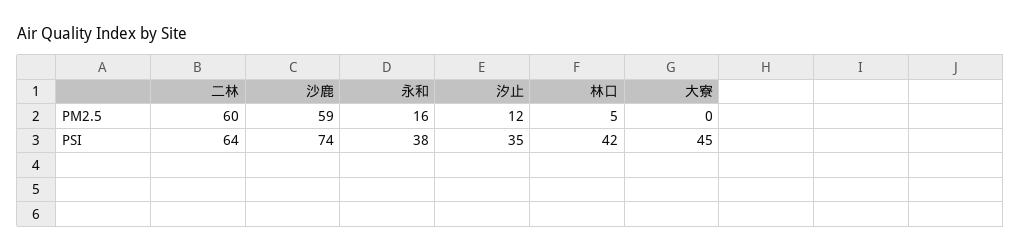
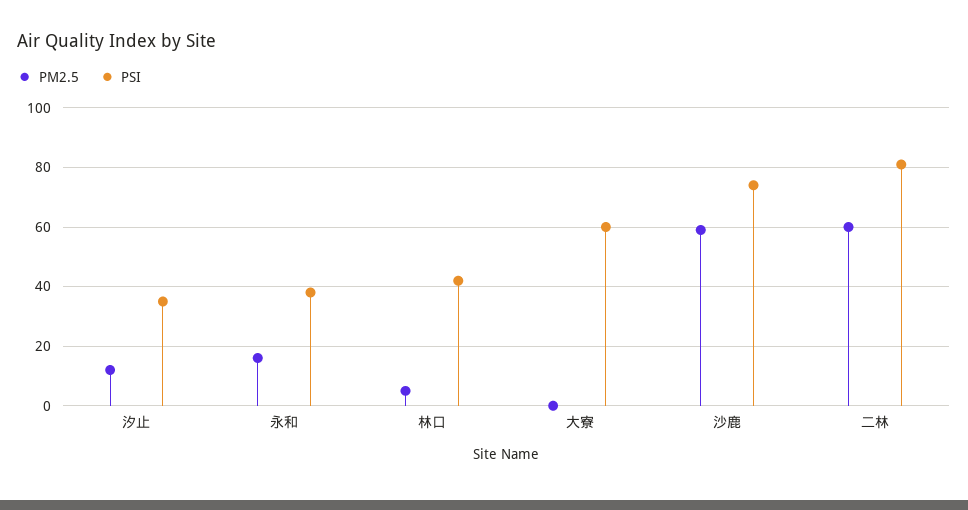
  {
    "PM2.5": {
      "二林": 60,
      "沙鹿": 59,
      "永和": 16,
      "汐止": 12,
      "林口": 5,
      "大寮": 0
    },
    "PSI": {
-     "二林": 64,
+     "二林": 80,
      "沙鹿": 74,
      "永和": 38,
      "汐止": 35,
      "林口": 42,
-     "大寮": 45
+     "大寮": 60
    }
  }

